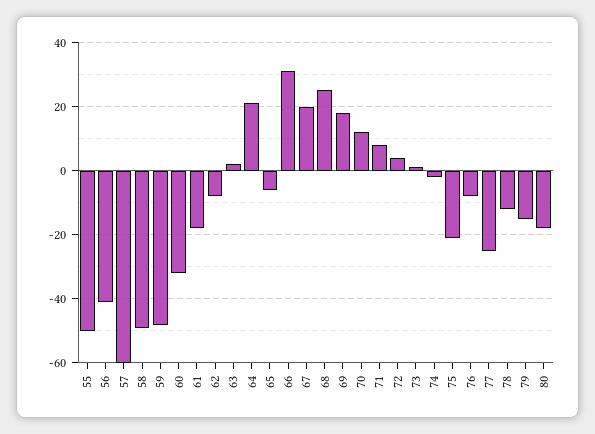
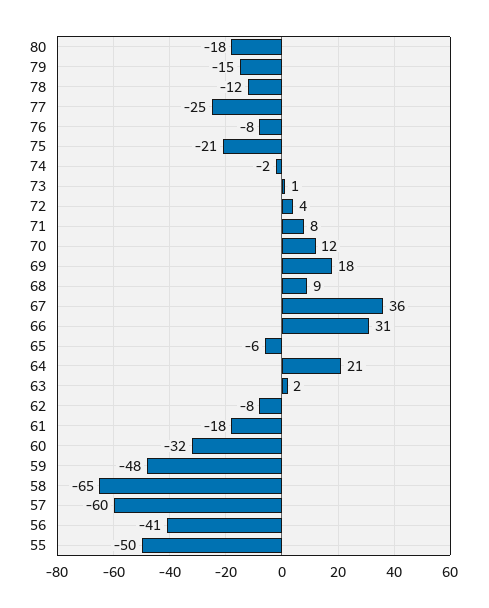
  {
    "55": -50,
    "56": -41,
    "57": -60,
-   "58": -50,
+   "58": -65,
    "59": -48,
    "60": -32,
    "61": -18,
    "62": -8,
    "63": 2,
    "64": 21,
    "65": -6,
    "66": 31,
-   "67": 20,
+   "67": 36,
-   "68": 25,
+   "68": 9,
    "69": 18,
    "70": 12,
    "71": 8,
    "72": 4,
    "73": 1,
    "74": -2,
    "75": -21,
    "76": -8,
    "77": -25,
    "78": -12,
    "79": -15,
    "80": -18
  }

